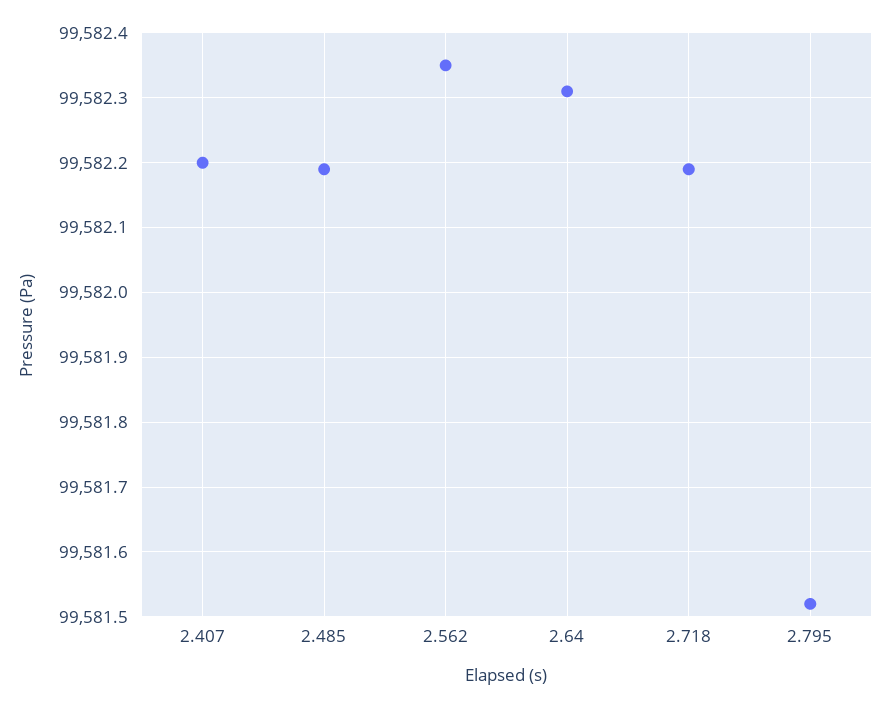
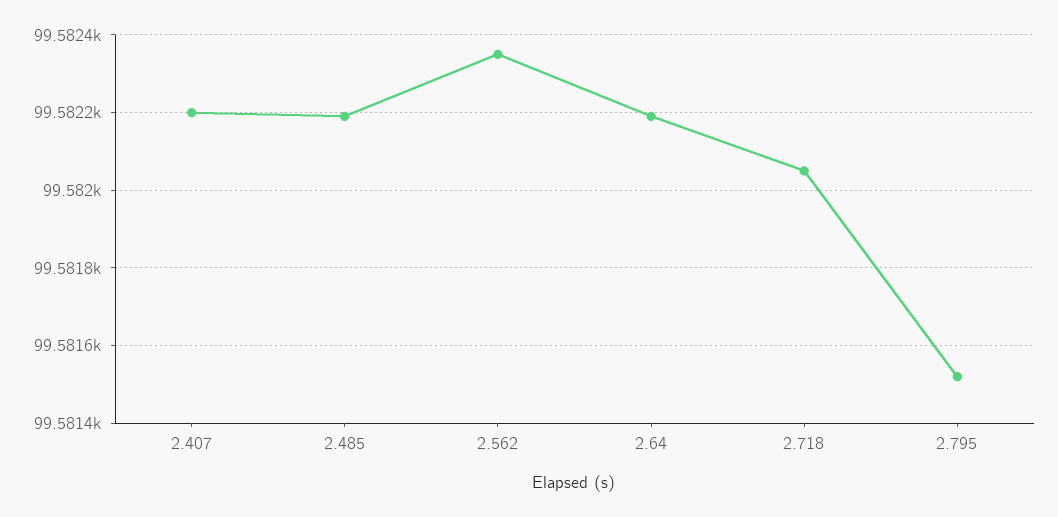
  {
    "2.407": 99582.2,
    "2.485": 99582.19,
    "2.562": 99582.35,
-   "2.64": 99582.31,
+   "2.64": 99582.2,
-   "2.718": 99582.19,
+   "2.718": 99582.05,
    "2.795": 99581.52
  }

